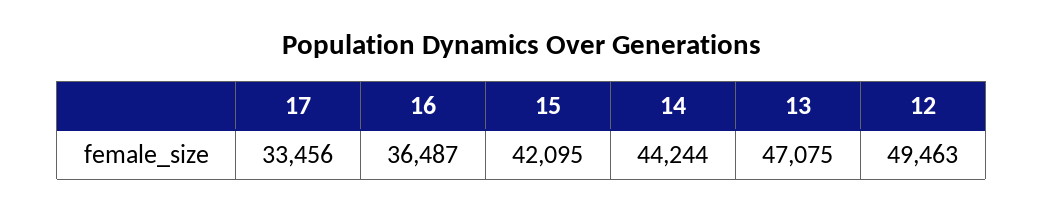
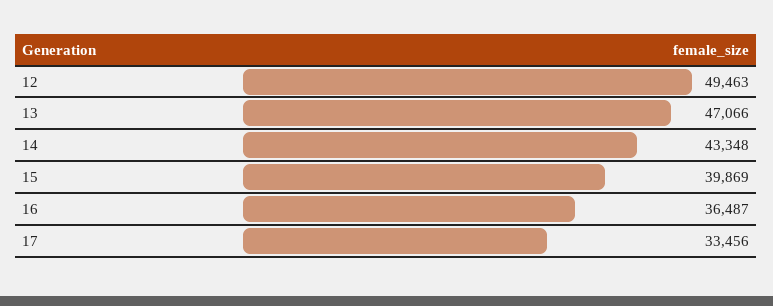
  {
    "17": 33456,
    "16": 36487,
-   "15": 42095,
+   "15": 39869,
-   "14": 44244,
+   "14": 43348,
-   "13": 47075,
+   "13": 47066,
    "12": 49463
  }

